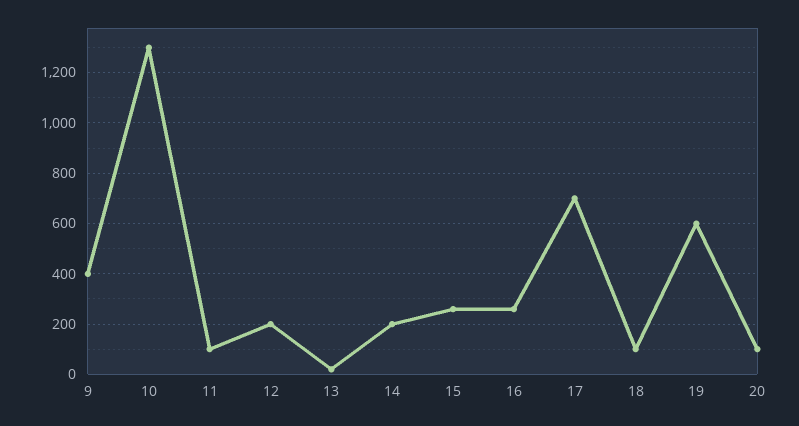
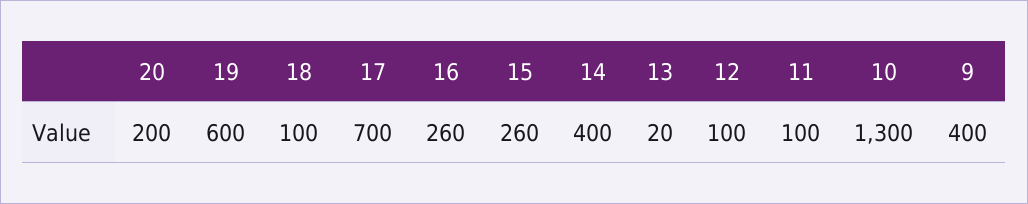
  {
    "9": 400,
    "10": 1300,
    "11": 100,
-   "12": 200,
+   "12": 100,
    "13": 20,
-   "14": 200,
+   "14": 400,
    "15": 260,
    "16": 260,
    "17": 700,
    "18": 100,
    "19": 600,
-   "20": 100
+   "20": 200
  }

